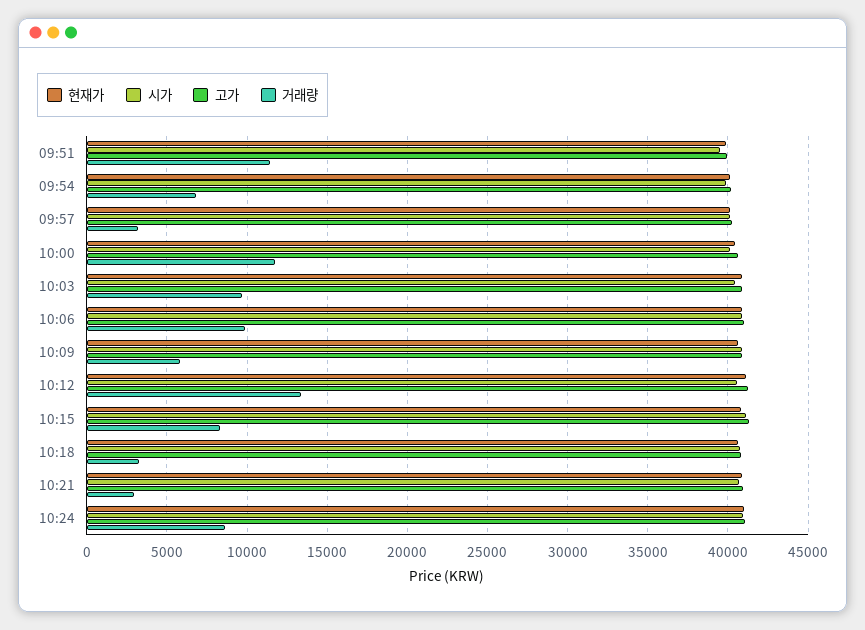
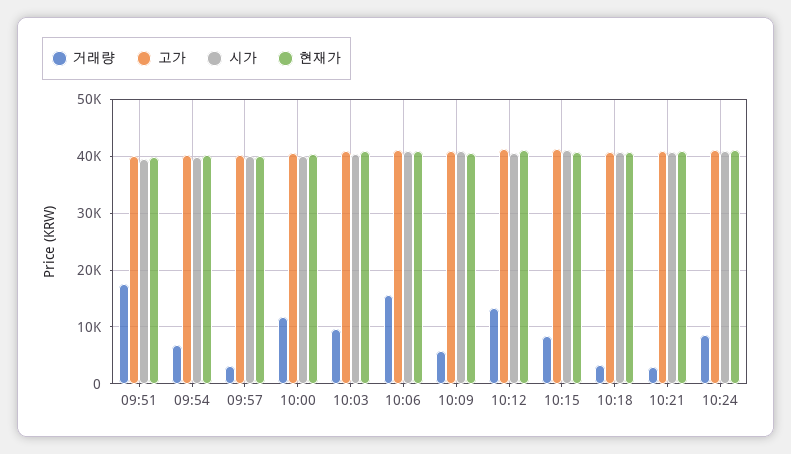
  {
    "현재가": {
      "09:51": 40000,
      "09:54": 40000,
      "09:57": 40000,
      "10:00": 40500,
      "10:03": 41000,
      "10:06": 41000,
      "10:09": 40500,
      "10:12": 41000,
      "10:15": 41000,
      "10:18": 40500,
      "10:21": 41000,
      "10:24": 41000
    },
    "시가": {
      "09:51": 39500,
      "09:54": 40000,
      "09:57": 40000,
      "10:00": 40000,
      "10:03": 40500,
      "10:06": 41000,
      "10:09": 41000,
      "10:12": 40500,
      "10:15": 41000,
      "10:18": 41000,
      "10:21": 40500,
      "10:24": 41000
    },
    "고가": {
      "09:51": 40000,
      "09:54": 40000,
      "09:57": 40500,
      "10:00": 40500,
      "10:03": 41000,
      "10:06": 41000,
      "10:09": 41000,
      "10:12": 41500,
      "10:15": 41500,
      "10:18": 41000,
      "10:21": 41000,
      "10:24": 41000
    },
    "거래량": {
-     "09:51": 11500,
+     "09:51": 18000,
      "09:54": 7000,
      "09:57": 3000,
      "10:00": 11500,
      "10:03": 9500,
-     "10:06": 10000,
+     "10:06": 16000,
      "10:09": 6000,
      "10:12": 13500,
      "10:15": 8500,
      "10:18": 3000,
      "10:21": 3000,
      "10:24": 8500
    }
  }

